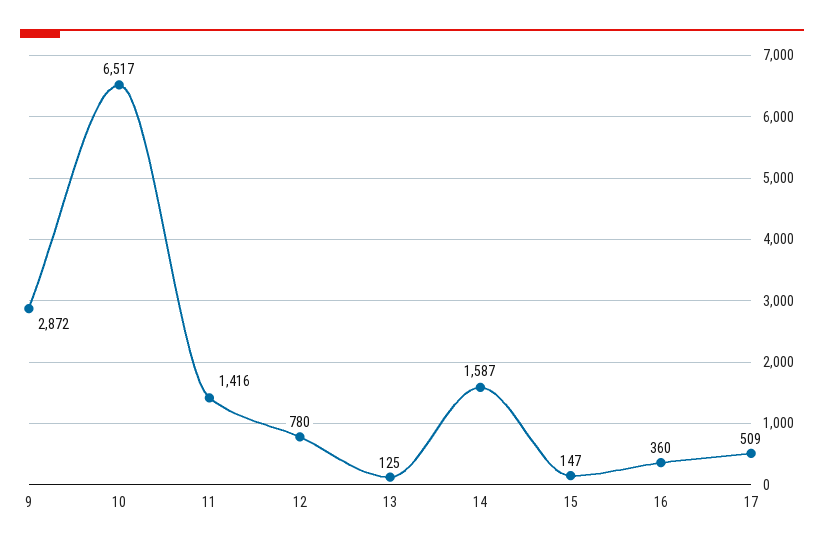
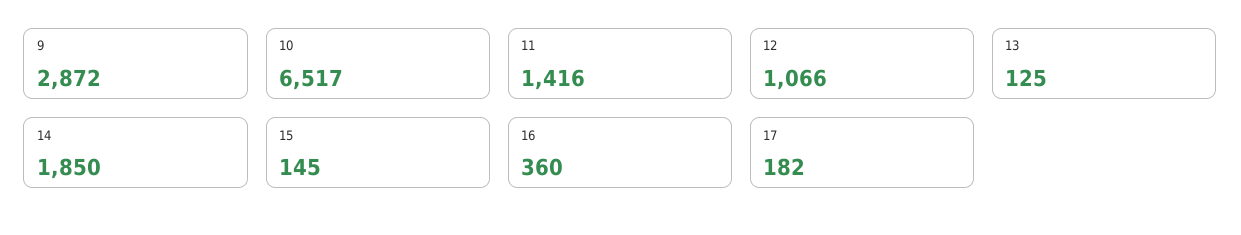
  {
    "9": 2872,
    "10": 6517,
    "11": 1416,
-   "12": 780,
+   "12": 1066,
    "13": 125,
-   "14": 1587,
+   "14": 1850,
-   "15": 147,
+   "15": 145,
    "16": 360,
-   "17": 509
+   "17": 182
  }

